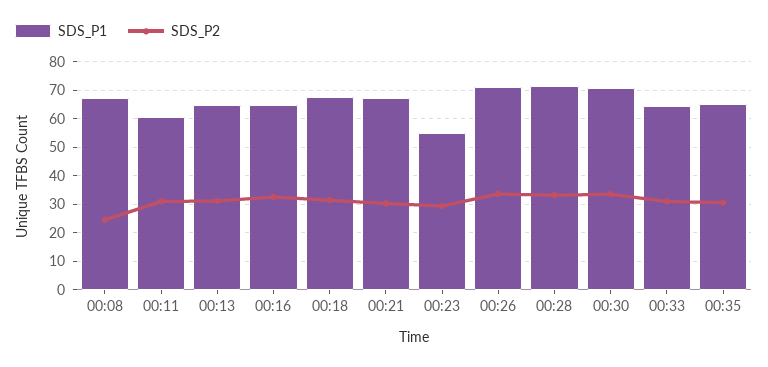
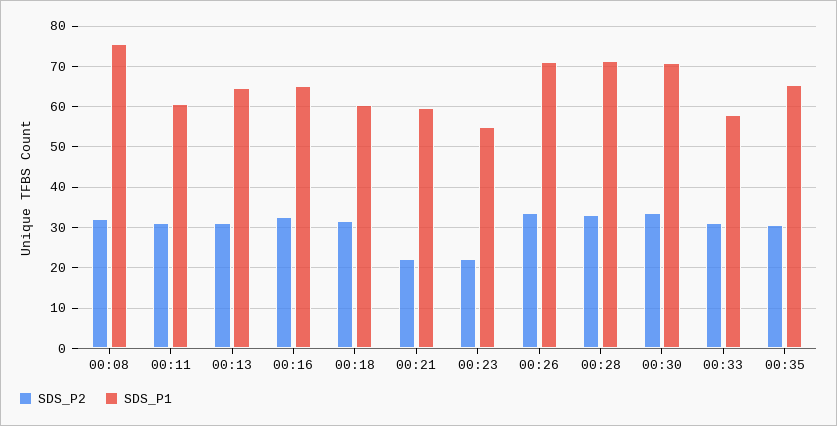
  {
    "SDS_P1": {
-     "00:08": 67.5,
+     "00:08": 76,
      "00:11": 60,
      "00:13": 64,
      "00:16": 66,
-     "00:18": 67.5,
+     "00:18": 60,
-     "00:21": 67.5,
+     "00:21": 60,
      "00:23": 56,
      "00:26": 72,
      "00:28": 72,
      "00:30": 70,
-     "00:33": 65,
+     "00:33": 58,
      "00:35": 66
    },
    "SDS_P2": {
-     "00:08": 25,
+     "00:08": 32,
      "00:11": 32,
      "00:13": 32,
      "00:16": 32,
      "00:18": 32,
-     "00:21": 30,
+     "00:21": 22,
-     "00:23": 30,
+     "00:23": 22,
      "00:26": 34,
      "00:28": 34,
      "00:30": 34,
      "00:33": 32,
      "00:35": 30
    }
  }

